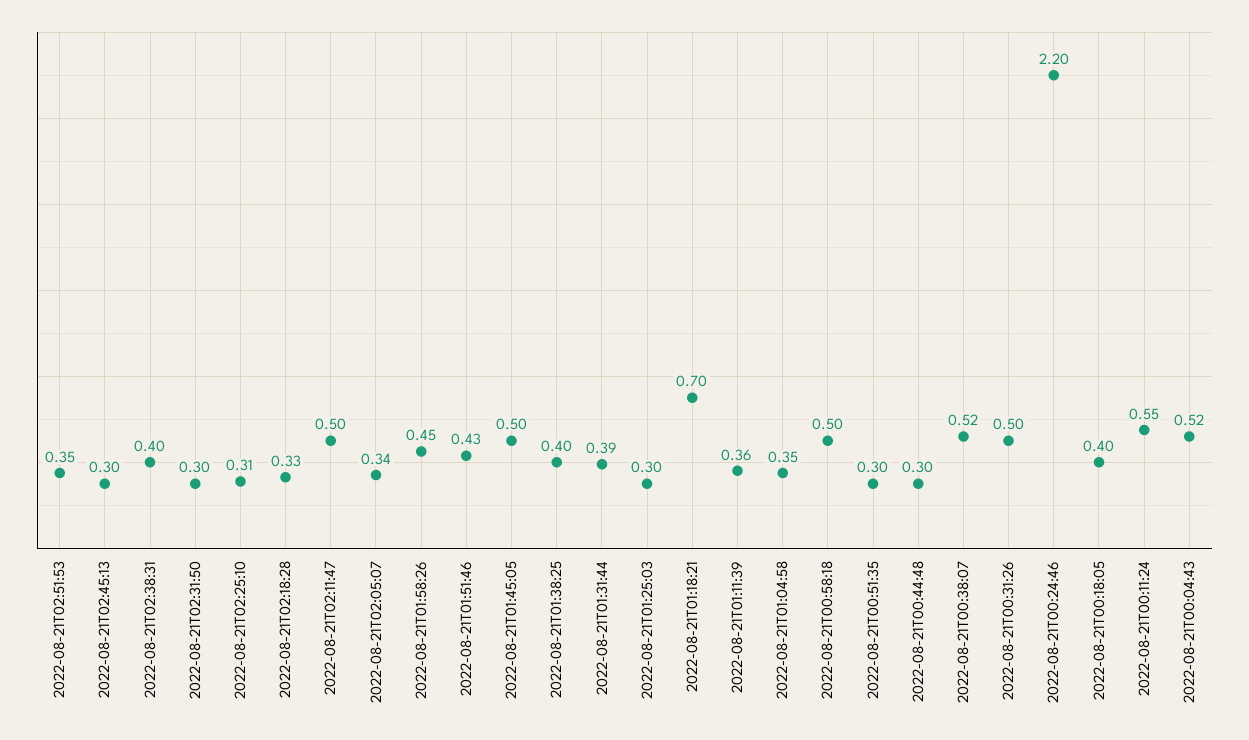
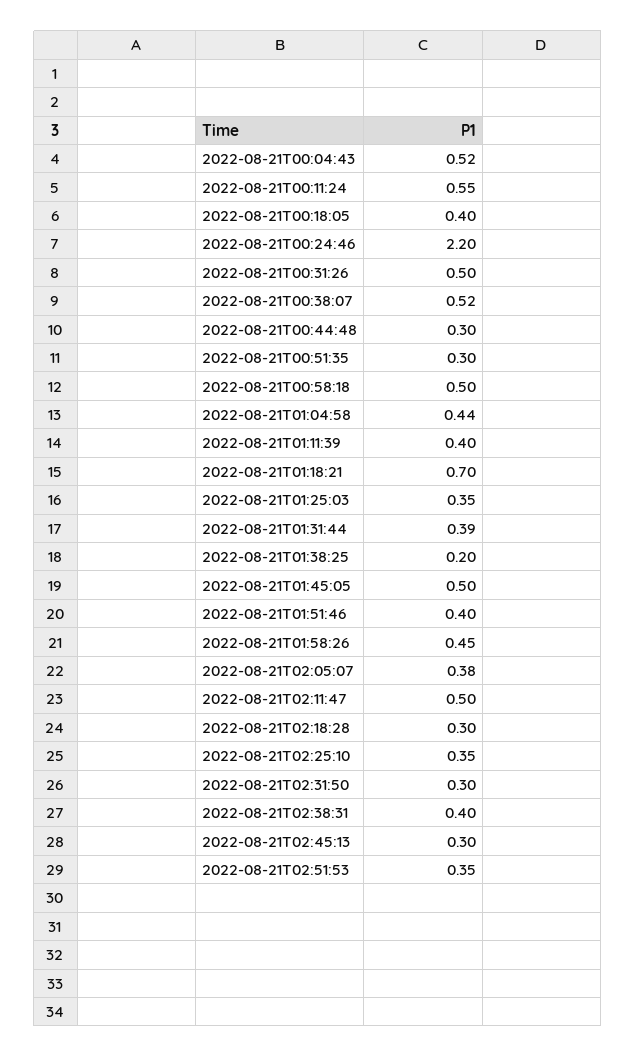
  {
    "2022-08-21T02:51:53": 0.35,
    "2022-08-21T02:45:13": 0.3,
    "2022-08-21T02:38:31": 0.4,
    "2022-08-21T02:31:50": 0.3,
-   "2022-08-21T02:25:10": 0.31,
+   "2022-08-21T02:25:10": 0.35,
-   "2022-08-21T02:18:28": 0.33,
+   "2022-08-21T02:18:28": 0.3,
    "2022-08-21T02:11:47": 0.5,
-   "2022-08-21T02:05:07": 0.34,
+   "2022-08-21T02:05:07": 0.38,
    "2022-08-21T01:58:26": 0.45,
-   "2022-08-21T01:51:46": 0.43,
+   "2022-08-21T01:51:46": 0.4,
    "2022-08-21T01:45:05": 0.5,
-   "2022-08-21T01:38:25": 0.4,
+   "2022-08-21T01:38:25": 0.2,
    "2022-08-21T01:31:44": 0.39,
-   "2022-08-21T01:25:03": 0.3,
+   "2022-08-21T01:25:03": 0.35,
    "2022-08-21T01:18:21": 0.7,
-   "2022-08-21T01:11:39": 0.36,
+   "2022-08-21T01:11:39": 0.4,
-   "2022-08-21T01:04:58": 0.35,
+   "2022-08-21T01:04:58": 0.44,
    "2022-08-21T00:58:18": 0.5,
    "2022-08-21T00:51:35": 0.3,
    "2022-08-21T00:44:48": 0.3,
    "2022-08-21T00:38:07": 0.52,
    "2022-08-21T00:31:26": 0.5,
    "2022-08-21T00:24:46": 2.2,
    "2022-08-21T00:18:05": 0.4,
    "2022-08-21T00:11:24": 0.55,
    "2022-08-21T00:04:43": 0.52
  }

